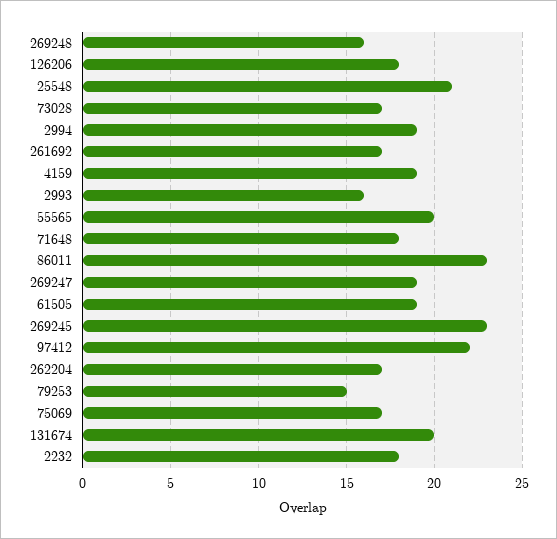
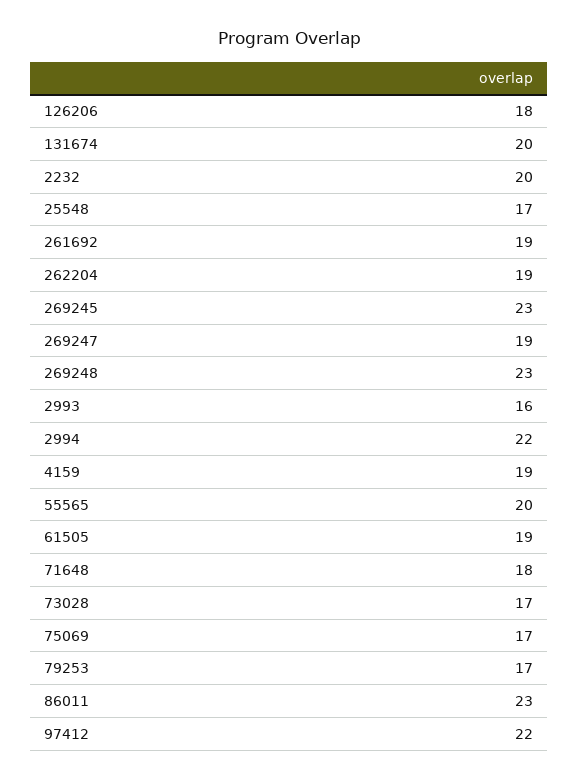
  {
-   "269248": 16,
+   "269248": 23,
    "126206": 18,
-   "25548": 21,
+   "25548": 17,
    "73028": 17,
-   "2994": 19,
+   "2994": 22,
-   "261692": 17,
+   "261692": 19,
    "4159": 19,
    "2993": 16,
    "55565": 20,
    "71648": 18,
    "86011": 23,
    "269247": 19,
    "61505": 19,
    "269245": 23,
    "97412": 22,
-   "262204": 17,
+   "262204": 19,
-   "79253": 15,
+   "79253": 17,
    "75069": 17,
    "131674": 20,
-   "2232": 18
+   "2232": 20
  }

